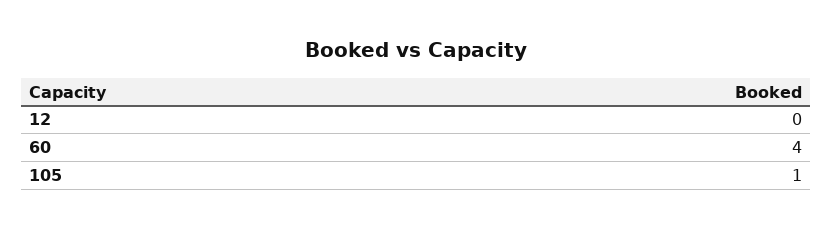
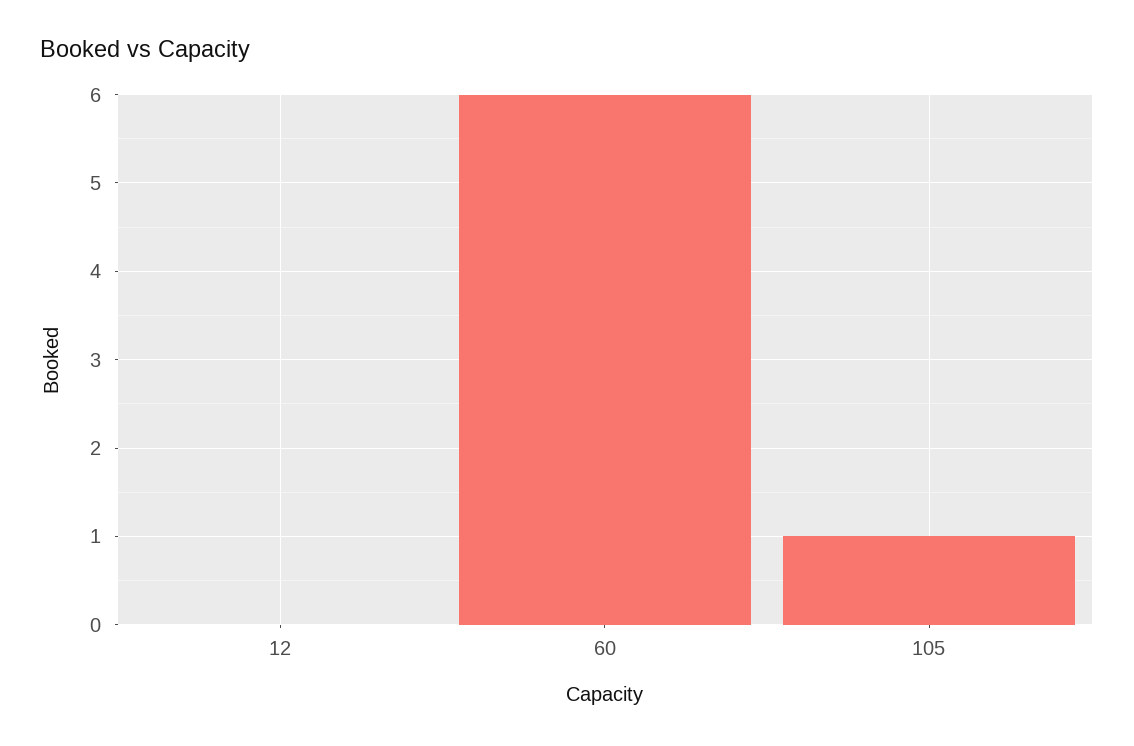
  {
    "12": 0,
-   "60": 4,
+   "60": 6,
    "105": 1
  }

